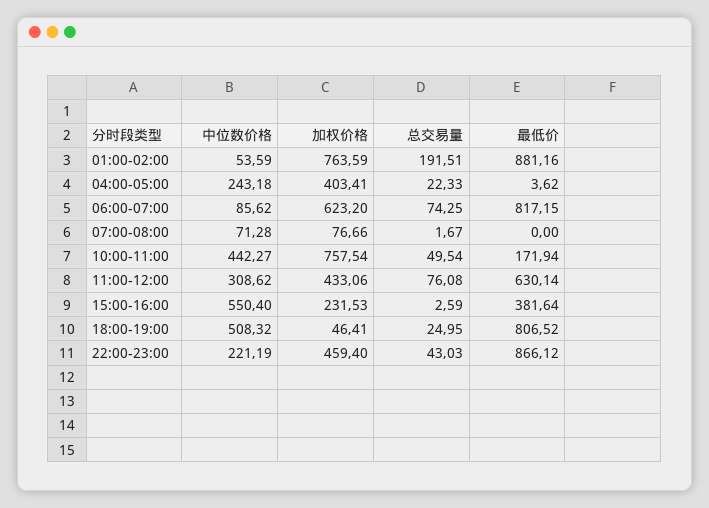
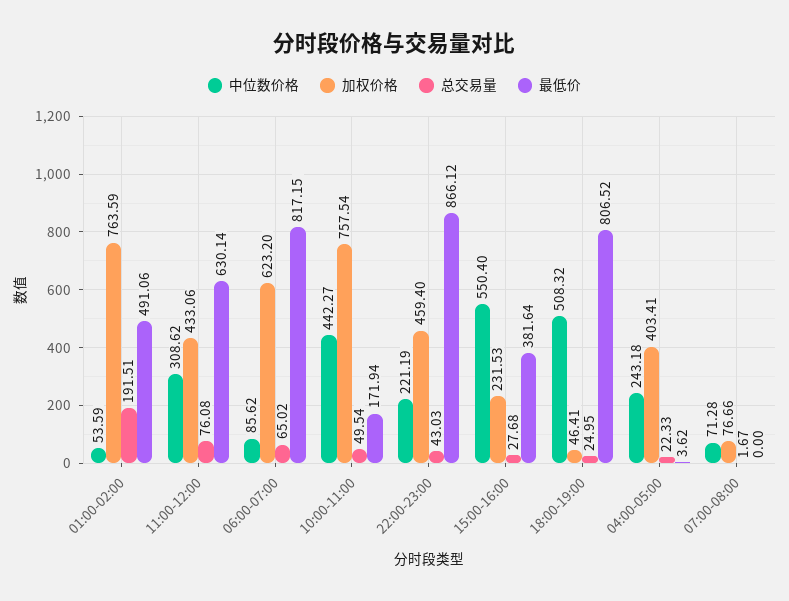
  {
    "中位数价格": {
      "01:00-02:00": 53.59,
      "04:00-05:00": 243.18,
      "06:00-07:00": 85.62,
      "07:00-08:00": 71.28,
      "10:00-11:00": 442.27,
      "11:00-12:00": 308.62,
      "15:00-16:00": 550.4,
      "18:00-19:00": 508.32,
      "22:00-23:00": 221.19
    },
    "加权价格": {
      "01:00-02:00": 763.59,
      "04:00-05:00": 403.41,
      "06:00-07:00": 623.2,
      "07:00-08:00": 76.66,
      "10:00-11:00": 757.54,
      "11:00-12:00": 433.06,
      "15:00-16:00": 231.53,
      "18:00-19:00": 46.41,
      "22:00-23:00": 459.4
    },
    "总交易量": {
      "01:00-02:00": 191.51,
      "04:00-05:00": 22.33,
-     "06:00-07:00": 74.25,
+     "06:00-07:00": 65.02,
      "07:00-08:00": 1.67,
      "10:00-11:00": 49.54,
      "11:00-12:00": 76.08,
-     "15:00-16:00": 2.59,
+     "15:00-16:00": 27.68,
      "18:00-19:00": 24.95,
      "22:00-23:00": 43.03
    },
    "最低价": {
-     "01:00-02:00": 881.16,
+     "01:00-02:00": 491.06,
      "04:00-05:00": 3.62,
      "06:00-07:00": 817.15,
      "07:00-08:00": 0,
      "10:00-11:00": 171.94,
      "11:00-12:00": 630.14,
      "15:00-16:00": 381.64,
      "18:00-19:00": 806.52,
      "22:00-23:00": 866.12
    }
  }

